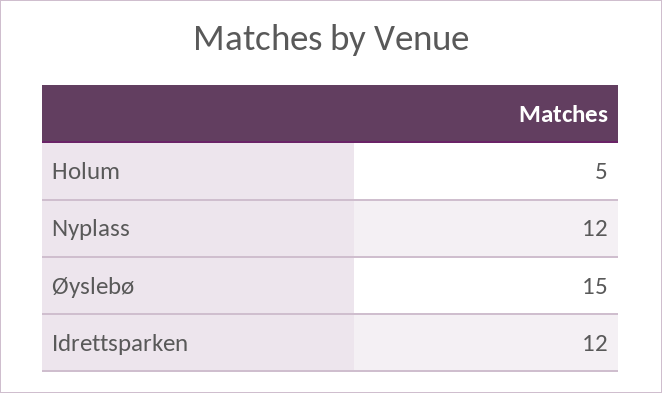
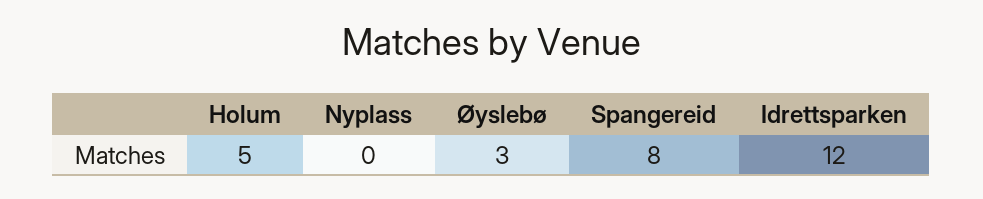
  {
    "Holum": 5,
-   "Nyplass": 12,
+   "Nyplass": 0,
-   "Øyslebø": 15,
+   "Øyslebø": 3,
-   "Idrettsparken": 12
+   "Idrettsparken": 12,
+   "Spangereid": 8
  }

